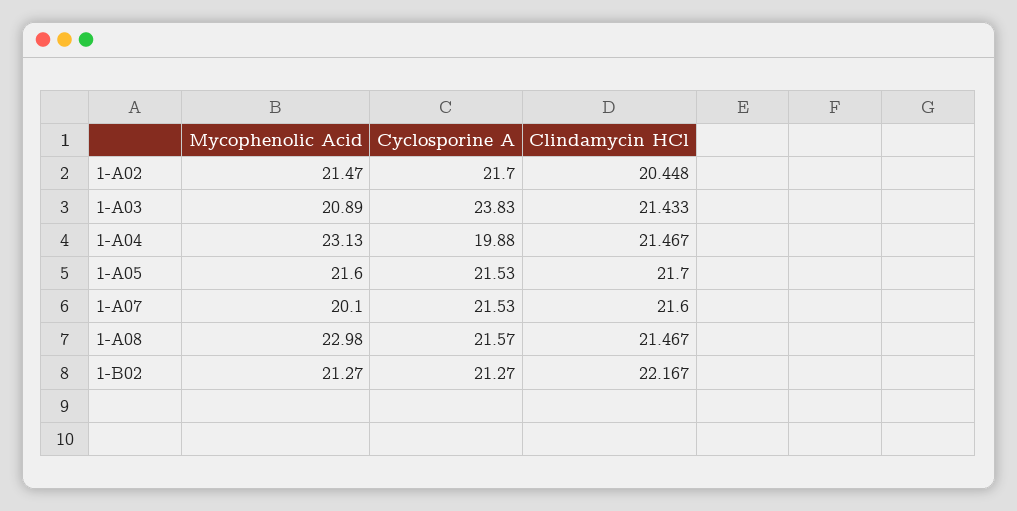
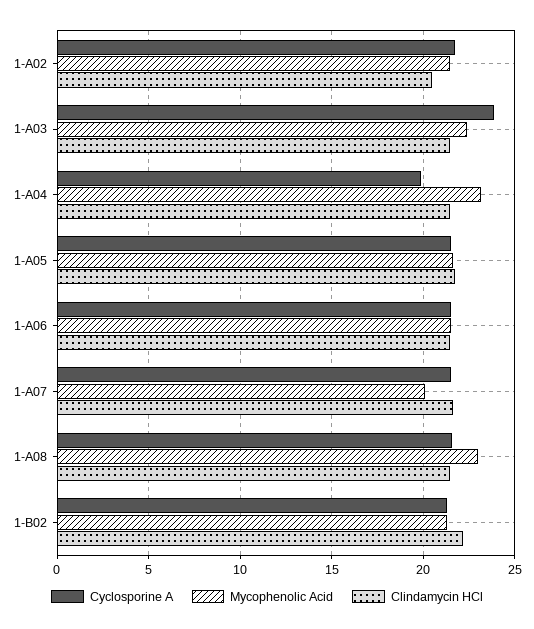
  {
    "Mycophenolic Acid": {
      "1-A02": 21.47,
-     "1-A03": 20.89,
+     "1-A03": 22.5,
      "1-A04": 23.13,
      "1-A05": 21.6,
      "1-A07": 20.1,
      "1-A08": 22.98,
-     "1-B02": 21.27
+     "1-B02": 21.27,
+     "1-A06": 21.5
    },
    "Cyclosporine A": {
      "1-A02": 21.7,
      "1-A03": 23.83,
      "1-A04": 19.88,
      "1-A05": 21.53,
      "1-A07": 21.53,
      "1-A08": 21.57,
-     "1-B02": 21.27
+     "1-B02": 21.27,
+     "1-A06": 21.5
    },
    "Clindamycin HCl": {
      "1-A02": 20.448,
      "1-A03": 21.433,
      "1-A04": 21.467,
      "1-A05": 21.7,
      "1-A07": 21.6,
      "1-A08": 21.467,
-     "1-B02": 22.167
+     "1-B02": 22.167,
+     "1-A06": 21.5
    }
  }

